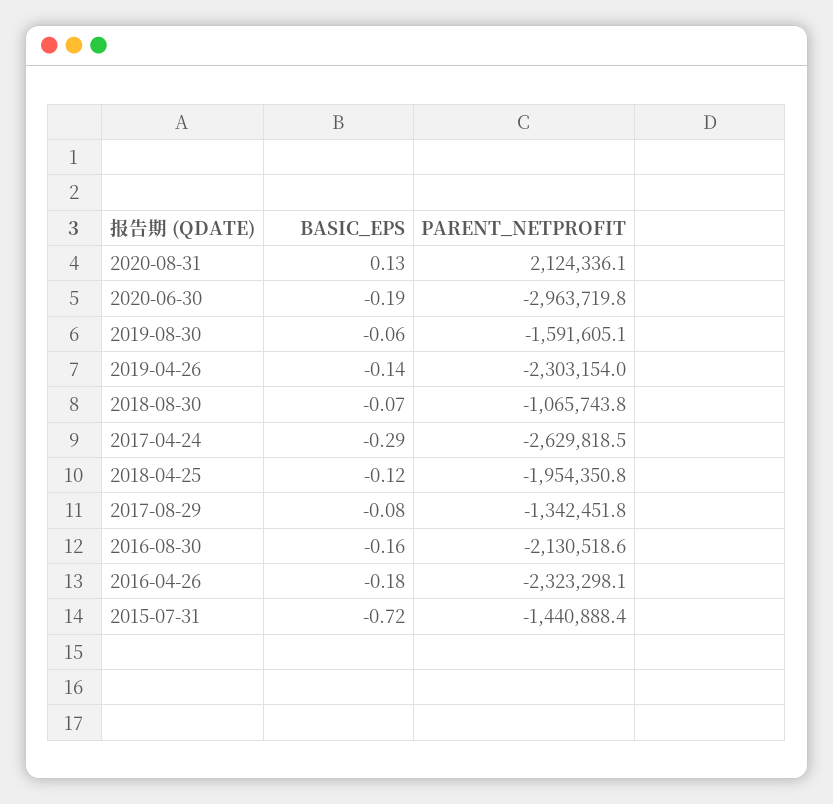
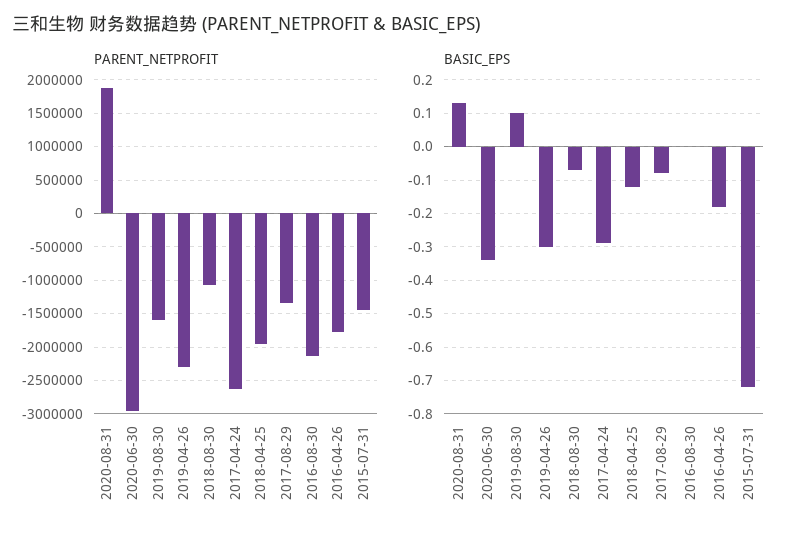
  {
    "BASIC_EPS": {
      "2020-08-31": 0.13,
-     "2020-06-30": -0.19,
+     "2020-06-30": -0.35,
-     "2019-08-30": -0.06,
+     "2019-08-30": 0.1,
-     "2019-04-26": -0.14,
+     "2019-04-26": -0.3,
      "2018-08-30": -0.07,
      "2017-04-24": -0.29,
      "2018-04-25": -0.12,
      "2017-08-29": -0.08,
-     "2016-08-30": -0.16,
+     "2016-08-30": 0,
      "2016-04-26": -0.18,
      "2015-07-31": -0.72
    },
    "PARENT_NETPROFIT": {
-     "2020-08-31": 2124336.1,
+     "2020-08-31": 1900000,
      "2020-06-30": -2963719.8,
      "2019-08-30": -1591605.1,
      "2019-04-26": -2303154,
      "2018-08-30": -1065743.8,
      "2017-04-24": -2629818.5,
      "2018-04-25": -1954350.8,
      "2017-08-29": -1342451.8,
      "2016-08-30": -2130518.6,
-     "2016-04-26": -2323298.1,
+     "2016-04-26": -1800000,
      "2015-07-31": -1440888.4
    }
  }

